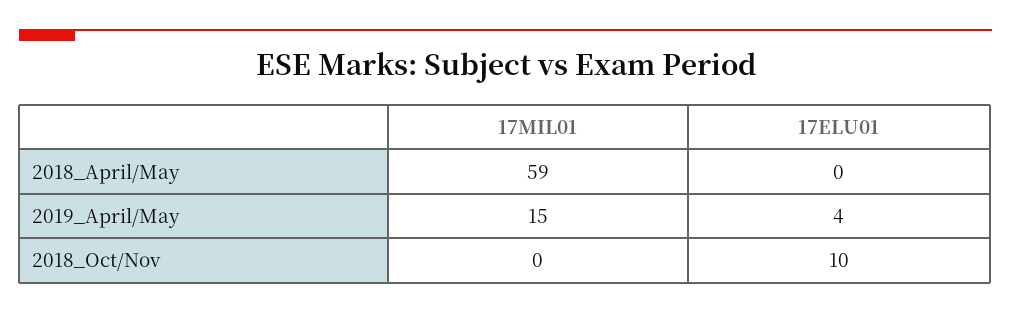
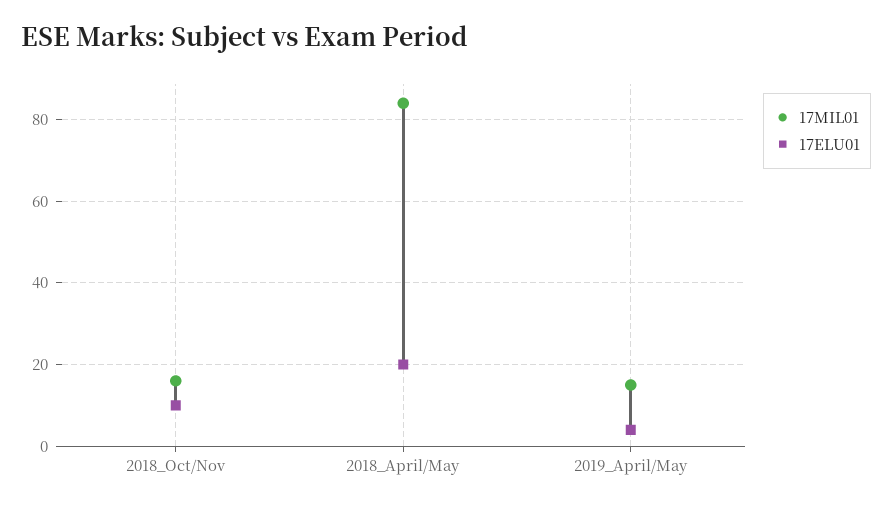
  {
    "17MIL01": {
-     "2018_April/May": 59,
+     "2018_April/May": 85,
      "2019_April/May": 15,
-     "2018_Oct/Nov": 0
+     "2018_Oct/Nov": 15
    },
    "17ELU01": {
-     "2018_April/May": 0,
+     "2018_April/May": 20,
      "2019_April/May": 4,
      "2018_Oct/Nov": 10
    }
  }

